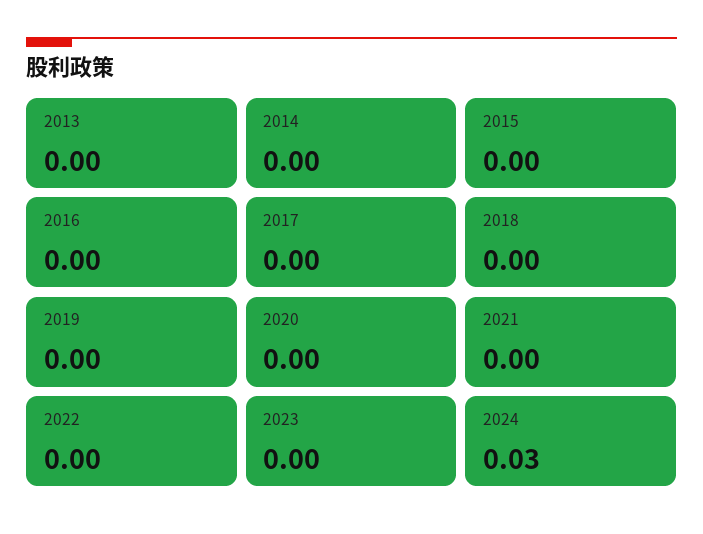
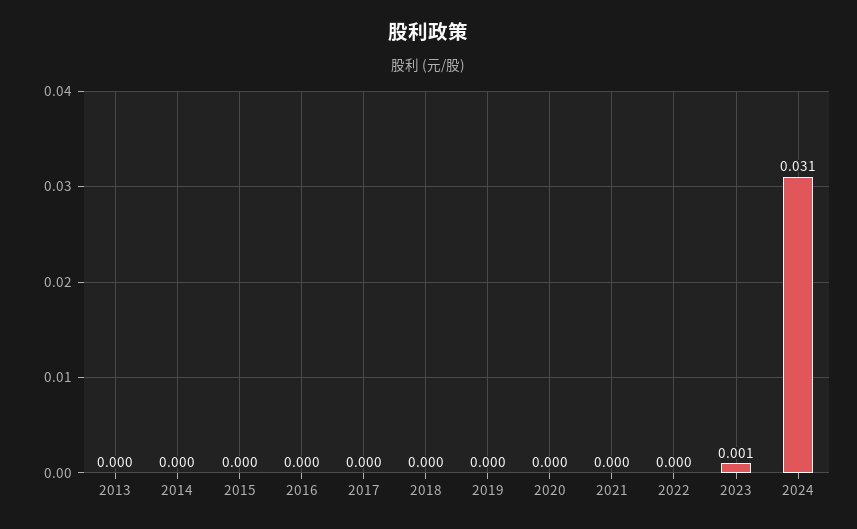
  {
    "2013": 0,
    "2014": 0,
    "2015": 0,
    "2016": 0,
    "2017": 0,
    "2018": 0,
    "2019": 0,
    "2020": 0,
    "2021": 0,
    "2022": 0,
-   "2023": 0,
+   "2023": 0.001,
-   "2024": 0.03
+   "2024": 0.031
  }

